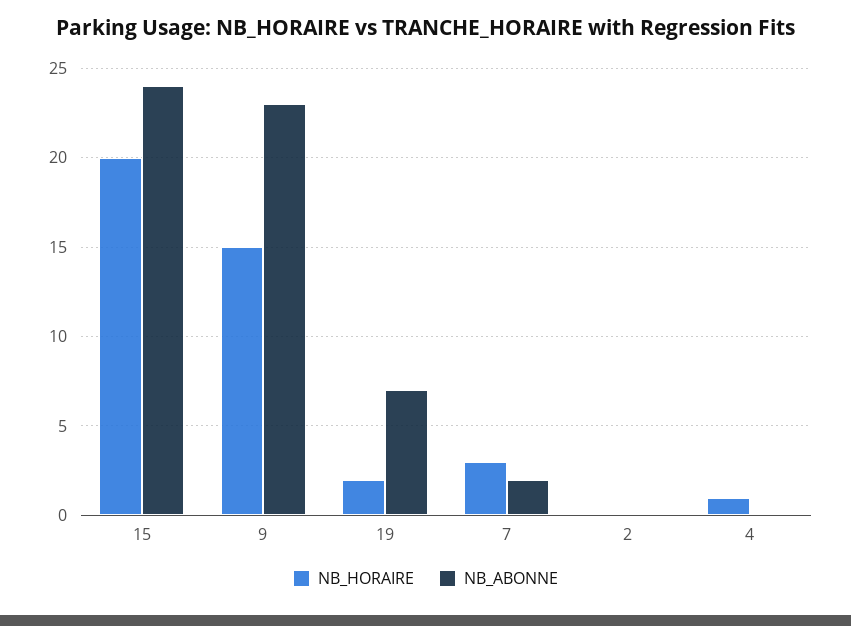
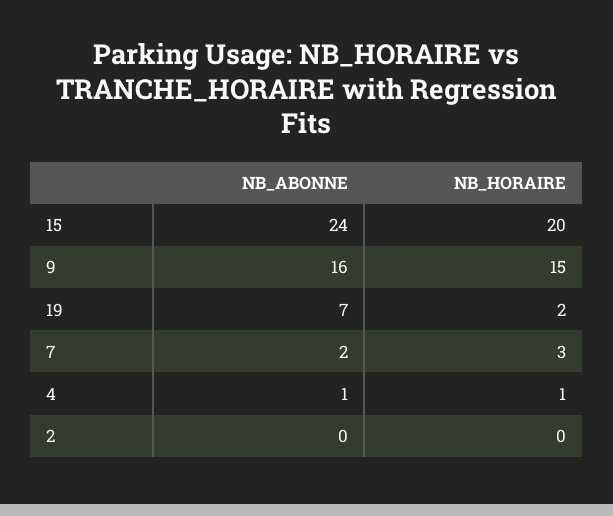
  {
    "NB_HORAIRE": {
      "15": 20,
      "9": 15,
      "19": 2,
      "7": 3,
      "2": 0,
      "4": 1
    },
    "NB_ABONNE": {
      "15": 24,
-     "9": 23,
+     "9": 16,
      "19": 7,
      "7": 2,
      "2": 0,
-     "4": 0
+     "4": 1
    }
  }

